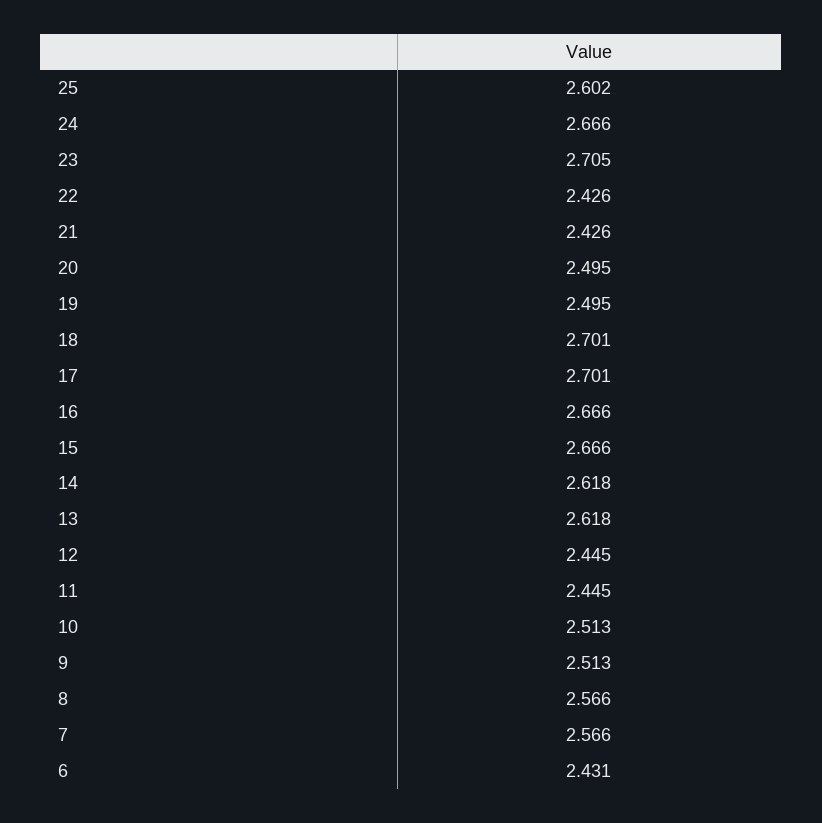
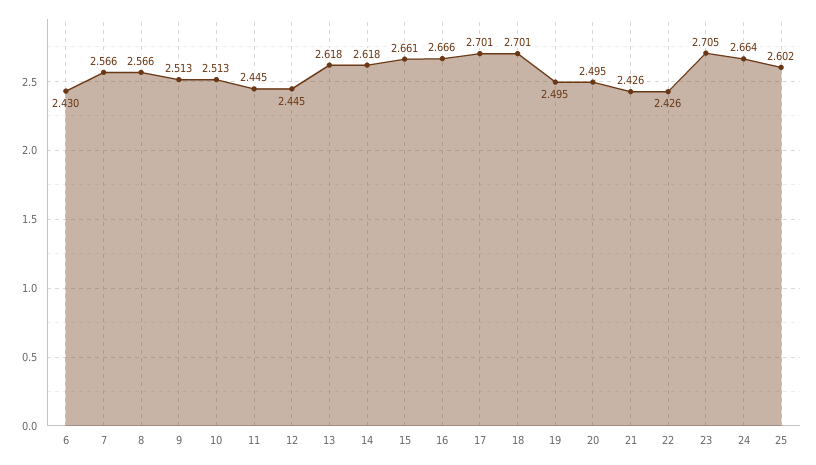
  {
    "25": 2.602,
-   "24": 2.666,
+   "24": 2.664,
    "23": 2.705,
    "22": 2.426,
    "21": 2.426,
    "20": 2.495,
    "19": 2.495,
    "18": 2.701,
    "17": 2.701,
    "16": 2.666,
-   "15": 2.666,
+   "15": 2.661,
    "14": 2.618,
    "13": 2.618,
    "12": 2.445,
    "11": 2.445,
    "10": 2.513,
    "9": 2.513,
    "8": 2.566,
    "7": 2.566,
-   "6": 2.431
+   "6": 2.43
  }

